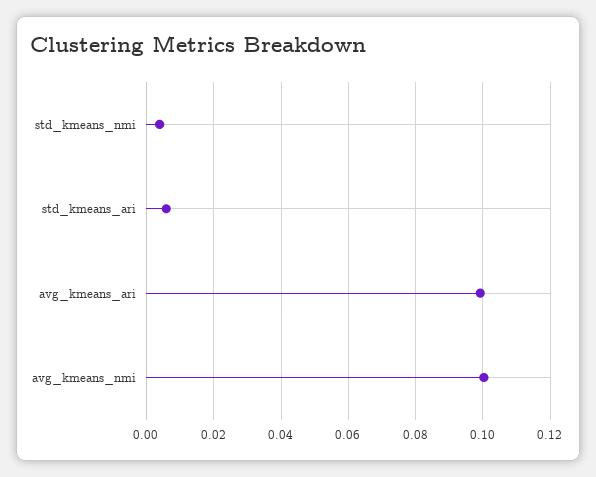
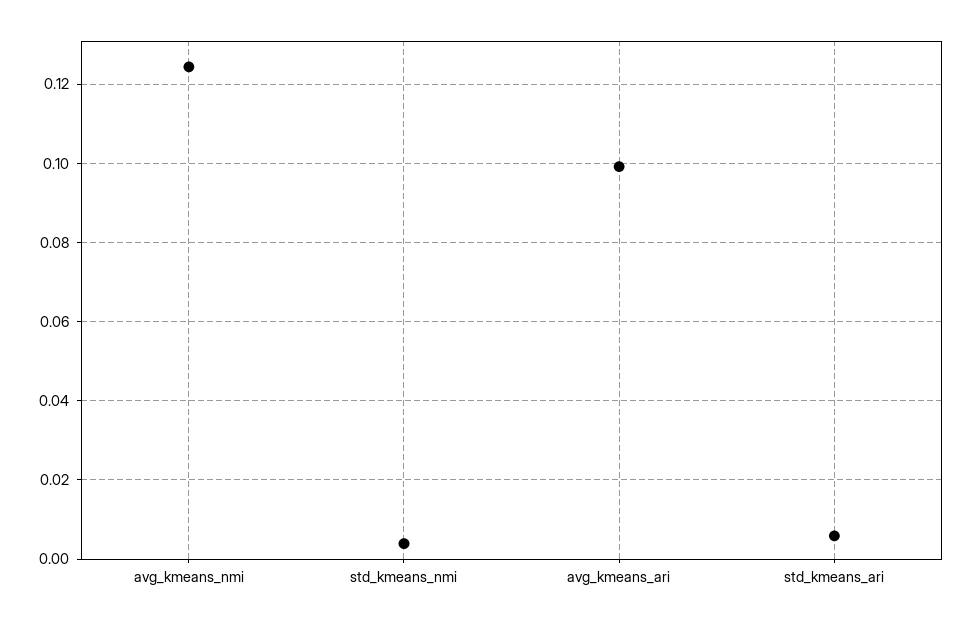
  {
    "std_kmeans_nmi": 0.004,
    "std_kmeans_ari": 0.006,
    "avg_kmeans_ari": 0.1,
-   "avg_kmeans_nmi": 0.1
+   "avg_kmeans_nmi": 0.124
  }

